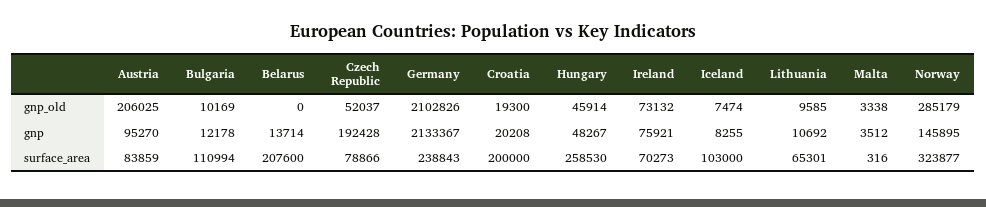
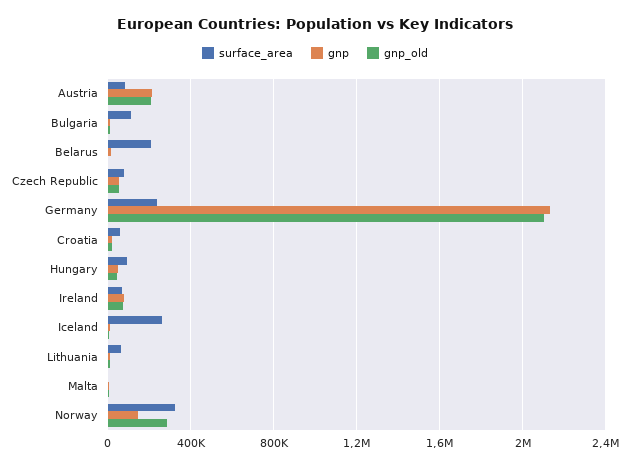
  {
    "gnp_old": {
      "Austria": 206025,
      "Bulgaria": 10169,
      "Belarus": 0,
      "Czech Republic": 52037,
      "Germany": 2102826,
      "Croatia": 19300,
      "Hungary": 45914,
      "Ireland": 73132,
      "Iceland": 7474,
      "Lithuania": 9585,
      "Malta": 3338,
      "Norway": 285179
    },
    "gnp": {
-     "Austria": 95270,
+     "Austria": 200000,
      "Bulgaria": 12178,
      "Belarus": 13714,
-     "Czech Republic": 192428,
+     "Czech Republic": 50000,
      "Germany": 2133367,
      "Croatia": 20208,
      "Hungary": 48267,
      "Ireland": 75921,
      "Iceland": 8255,
      "Lithuania": 10692,
      "Malta": 3512,
      "Norway": 145895
    },
    "surface_area": {
      "Austria": 83859,
      "Bulgaria": 110994,
      "Belarus": 207600,
      "Czech Republic": 78866,
      "Germany": 238843,
-     "Croatia": 200000,
+     "Croatia": 50000,
-     "Hungary": 258530,
+     "Hungary": 100000,
      "Ireland": 70273,
-     "Iceland": 103000,
+     "Iceland": 250000,
      "Lithuania": 65301,
      "Malta": 316,
      "Norway": 323877
    }
  }

